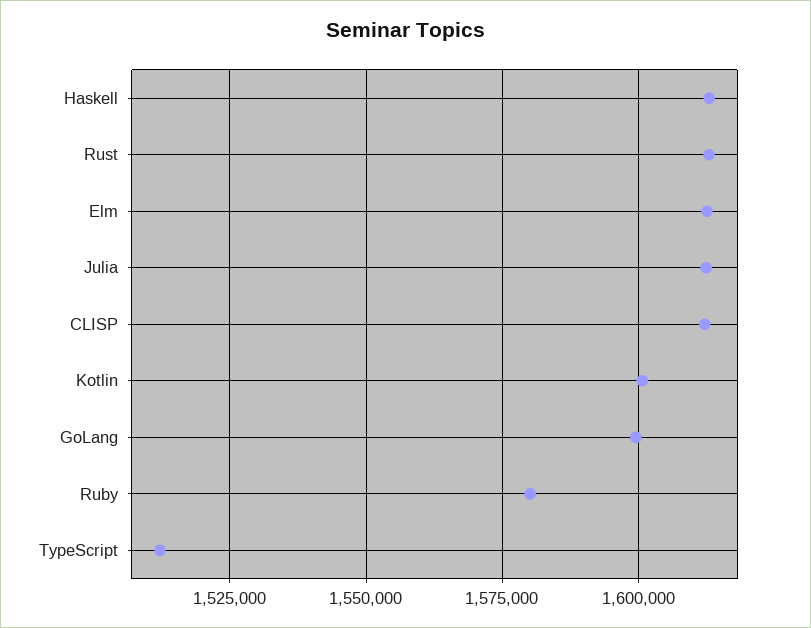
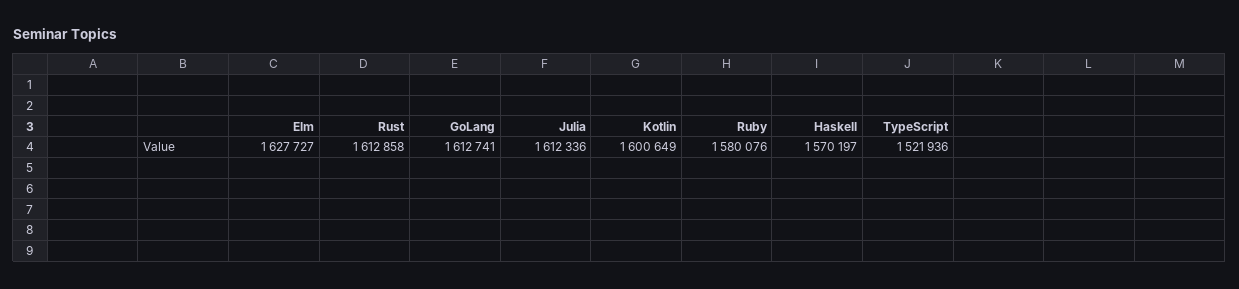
  {
-   "Haskell": 1612500,
+   "Haskell": 1570197,
    "Rust": 1612858,
-   "Elm": 1612500,
+   "Elm": 1627727,
    "Julia": 1612336,
-   "CLISP": 1612500,
    "Kotlin": 1600649,
-   "GoLang": 1600000,
+   "GoLang": 1612741,
    "Ruby": 1580076,
-   "TypeScript": 1512500
+   "TypeScript": 1521936
  }

